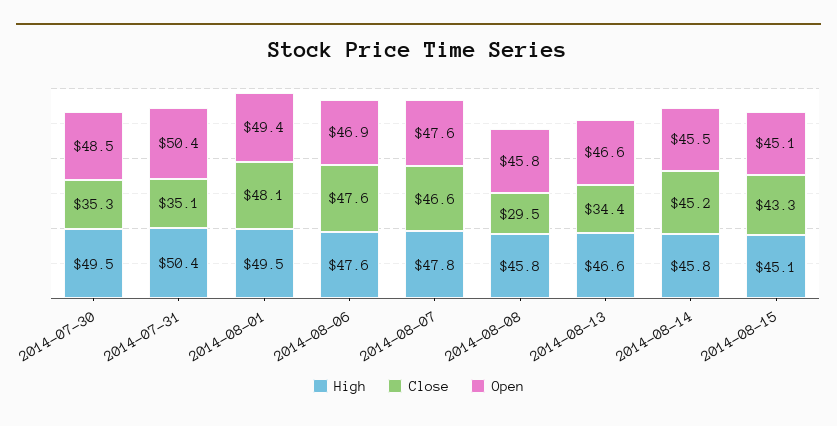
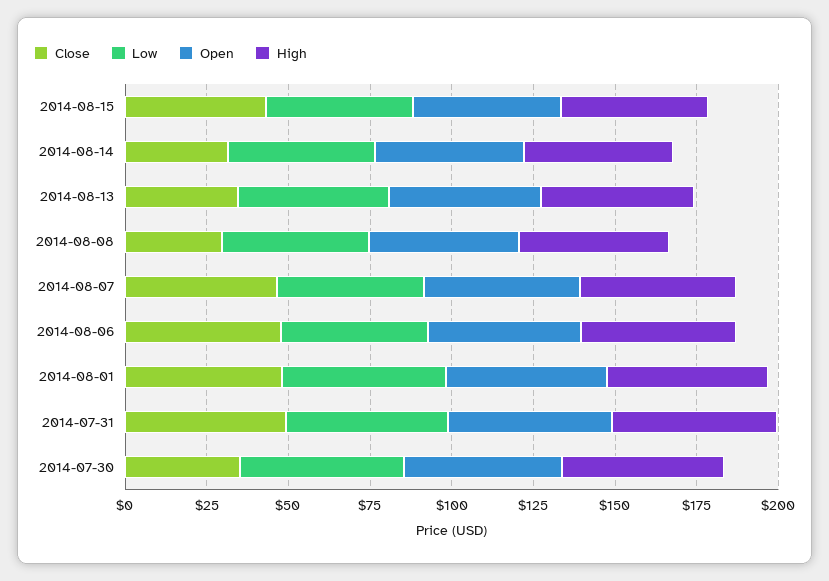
  {
    "High": {
      "2014-07-30": 49.5,
      "2014-07-31": 50.4,
      "2014-08-01": 49.5,
      "2014-08-06": 47.6,
      "2014-08-07": 47.8,
      "2014-08-08": 45.8,
      "2014-08-13": 46.6,
      "2014-08-14": 45.8,
      "2014-08-15": 45.1
    },
    "Close": {
      "2014-07-30": 35.3,
-     "2014-07-31": 35.1,
+     "2014-07-31": 50,
      "2014-08-01": 48.1,
      "2014-08-06": 47.6,
      "2014-08-07": 46.6,
      "2014-08-08": 29.5,
      "2014-08-13": 34.4,
-     "2014-08-14": 45.2,
+     "2014-08-14": 30,
      "2014-08-15": 43.3
    },
    "Open": {
      "2014-07-30": 48.5,
      "2014-07-31": 50.4,
      "2014-08-01": 49.4,
      "2014-08-06": 46.9,
      "2014-08-07": 47.6,
      "2014-08-08": 45.8,
      "2014-08-13": 46.6,
      "2014-08-14": 45.5,
      "2014-08-15": 45.1
-   }
+   },
+   "Low": {
+     "2014-08-15": 45,
+     "2014-08-14": 45,
+     "2014-08-13": 45,
+     "2014-08-08": 45,
+     "2014-08-07": 45,
+     "2014-08-06": 45,
+     "2014-08-01": 50,
+     "2014-07-31": 50,
+     "2014-07-30": 50
+   }
  }

